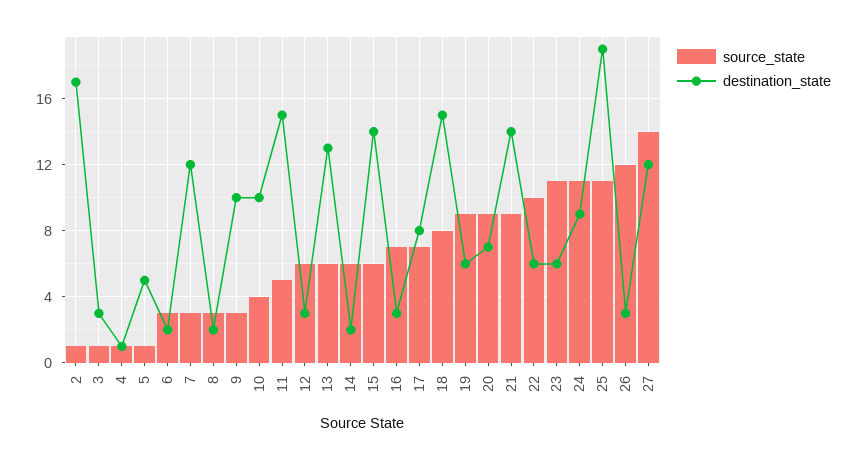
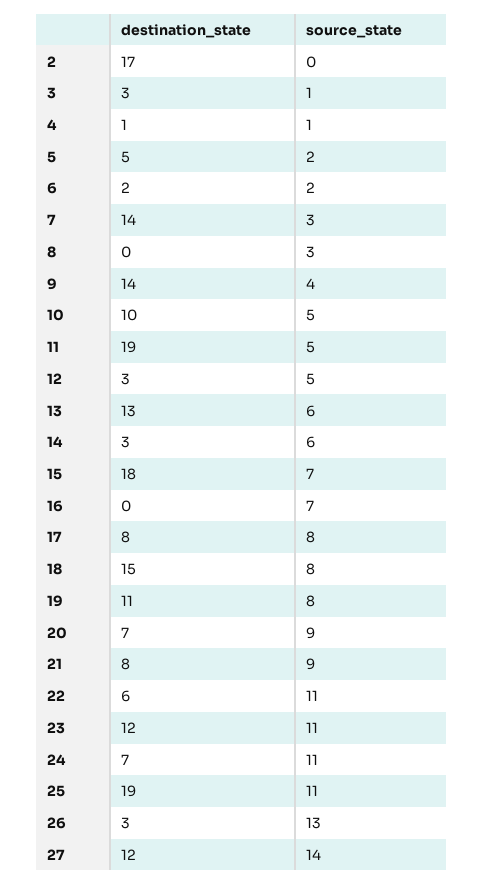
  {
    "source_state": {
-     "2": 1,
+     "2": 0,
      "3": 1,
      "4": 1,
-     "5": 1,
+     "5": 2,
-     "6": 3,
+     "6": 2,
      "7": 3,
      "8": 3,
-     "9": 3,
+     "9": 4,
-     "10": 4,
+     "10": 5,
      "11": 5,
-     "12": 6,
+     "12": 5,
      "13": 6,
      "14": 6,
-     "15": 6,
+     "15": 7,
      "16": 7,
-     "17": 7,
+     "17": 8,
      "18": 8,
-     "19": 9,
+     "19": 8,
      "20": 9,
      "21": 9,
-     "22": 10,
+     "22": 11,
      "23": 11,
      "24": 11,
      "25": 11,
-     "26": 12,
+     "26": 13,
      "27": 14
    },
    "destination_state": {
      "2": 17,
      "3": 3,
      "4": 1,
      "5": 5,
      "6": 2,
-     "7": 12,
+     "7": 14,
-     "8": 2,
+     "8": 0,
-     "9": 10,
+     "9": 14,
      "10": 10,
-     "11": 15,
+     "11": 19,
      "12": 3,
      "13": 13,
-     "14": 2,
+     "14": 3,
-     "15": 14,
+     "15": 18,
-     "16": 3,
+     "16": 0,
      "17": 8,
      "18": 15,
-     "19": 6,
+     "19": 11,
      "20": 7,
-     "21": 14,
+     "21": 8,
      "22": 6,
-     "23": 6,
+     "23": 12,
-     "24": 9,
+     "24": 7,
      "25": 19,
      "26": 3,
      "27": 12
    }
  }

